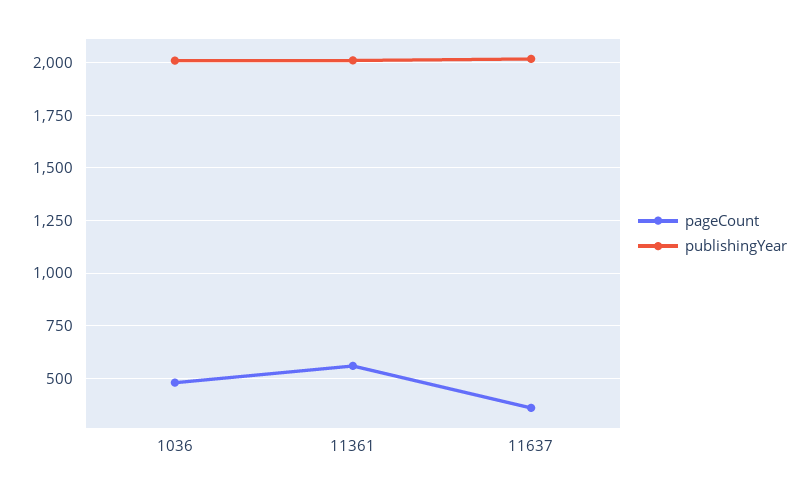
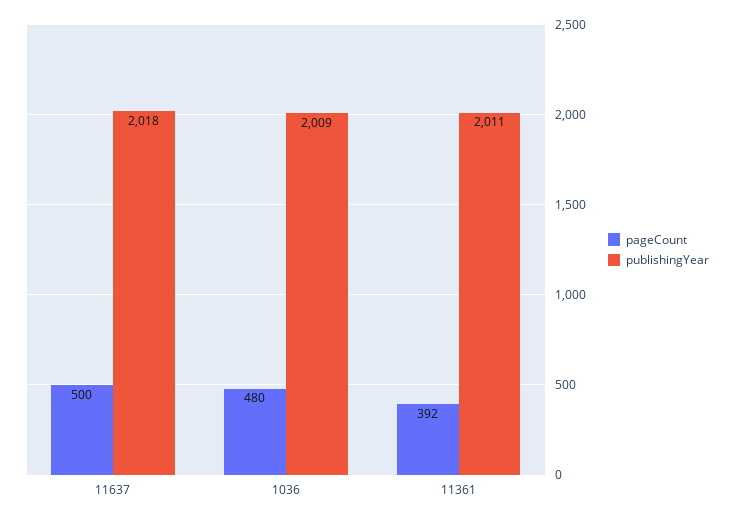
  {
    "pageCount": {
      "1036": 480,
-     "11361": 550,
+     "11361": 392,
-     "11637": 350
+     "11637": 500
    },
    "publishingYear": {
      "1036": 2009,
      "11361": 2011,
      "11637": 2018
    }
  }

